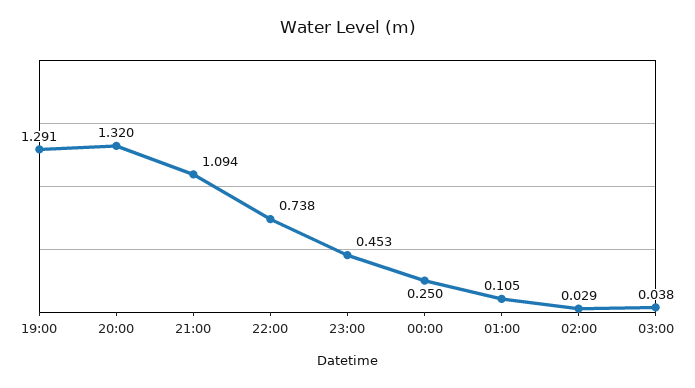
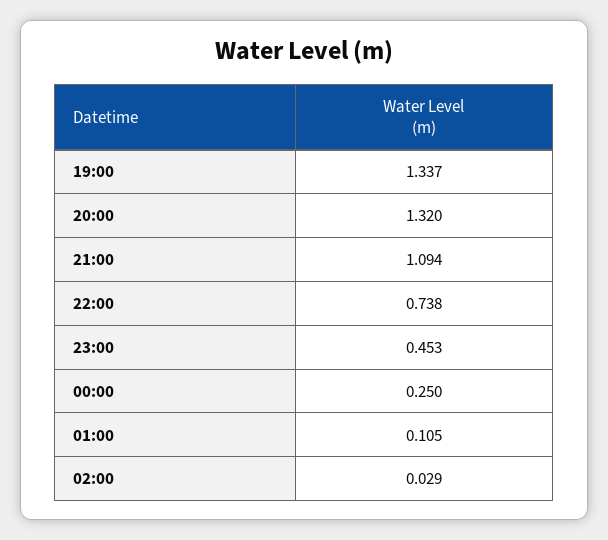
  {
-   "19:00": 1.291,
+   "19:00": 1.337,
    "20:00": 1.32,
    "21:00": 1.094,
    "22:00": 0.738,
    "23:00": 0.453,
    "00:00": 0.25,
    "01:00": 0.105,
-   "02:00": 0.029,
+   "02:00": 0.029
-   "03:00": 0.038
  }

